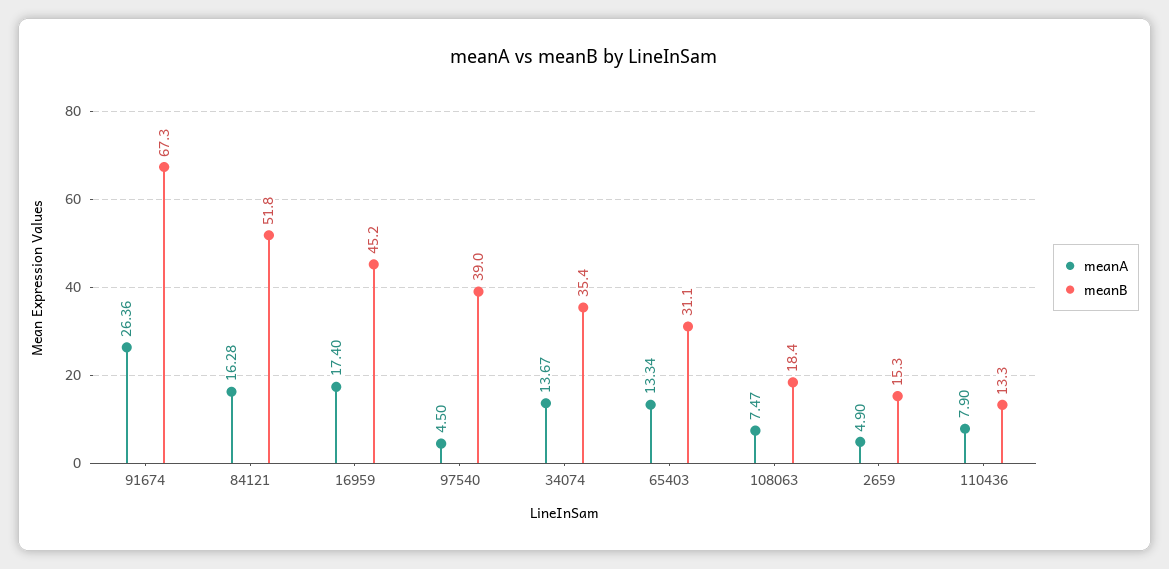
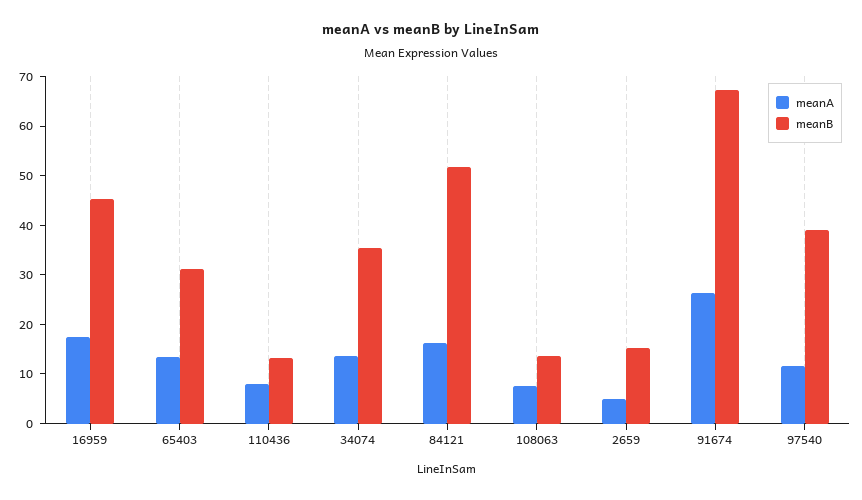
  {
    "meanA": {
      "91674": 26.36,
      "84121": 16.28,
      "16959": 17.4,
-     "97540": 4.5,
+     "97540": 12,
      "34074": 13.67,
      "65403": 13.34,
      "108063": 7.47,
      "2659": 4.9,
      "110436": 7.9
    },
    "meanB": {
      "91674": 67.3,
      "84121": 51.8,
      "16959": 45.2,
      "97540": 39,
      "34074": 35.4,
      "65403": 31.1,
-     "108063": 18.4,
+     "108063": 14,
      "2659": 15.3,
      "110436": 13.3
    }
  }

